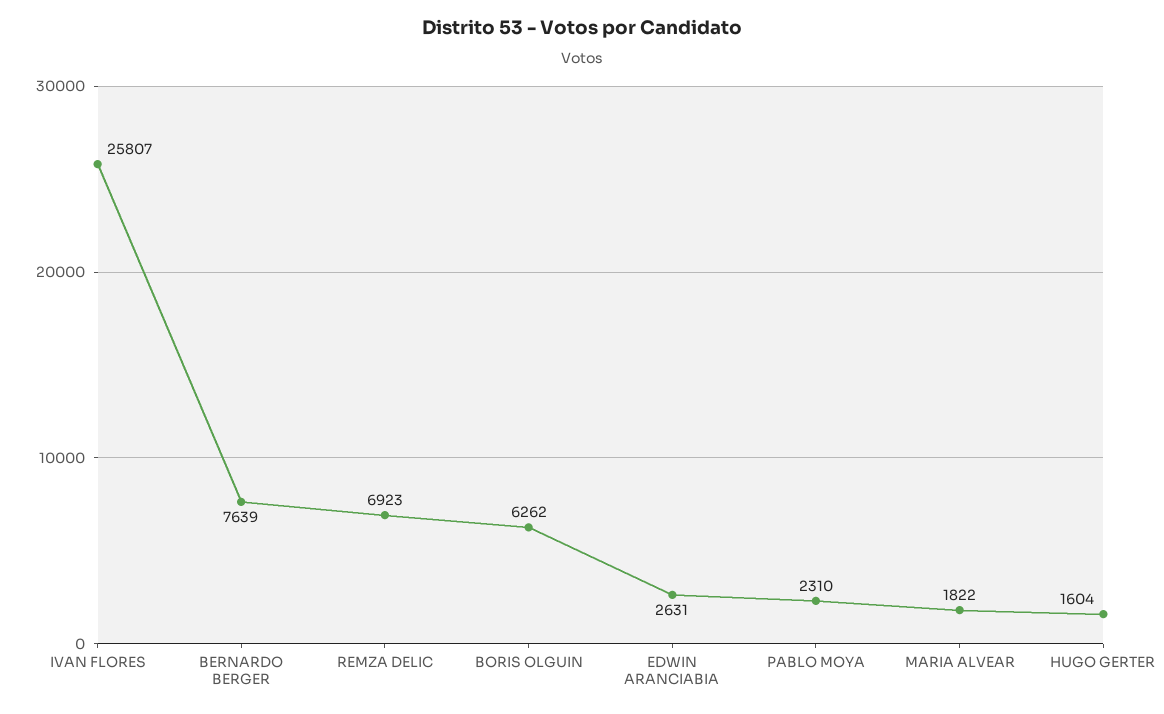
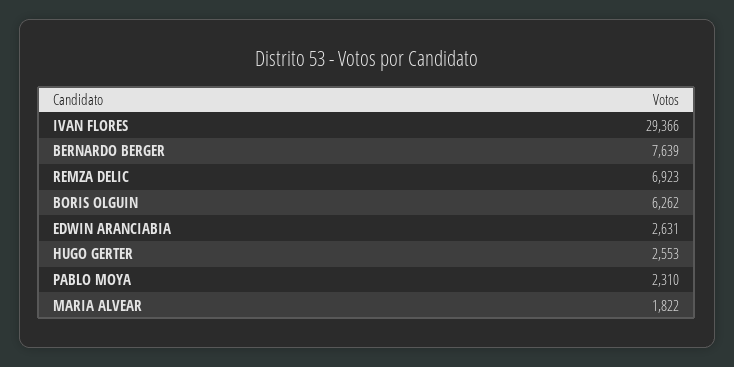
  {
-   "IVAN FLORES": 25807,
+   "IVAN FLORES": 29366,
    "BERNARDO BERGER": 7639,
    "REMZA DELIC": 6923,
    "BORIS OLGUIN": 6262,
    "EDWIN ARANCIABIA": 2631,
    "PABLO MOYA": 2310,
    "MARIA ALVEAR": 1822,
-   "HUGO GERTER": 1604
+   "HUGO GERTER": 2553
  }

